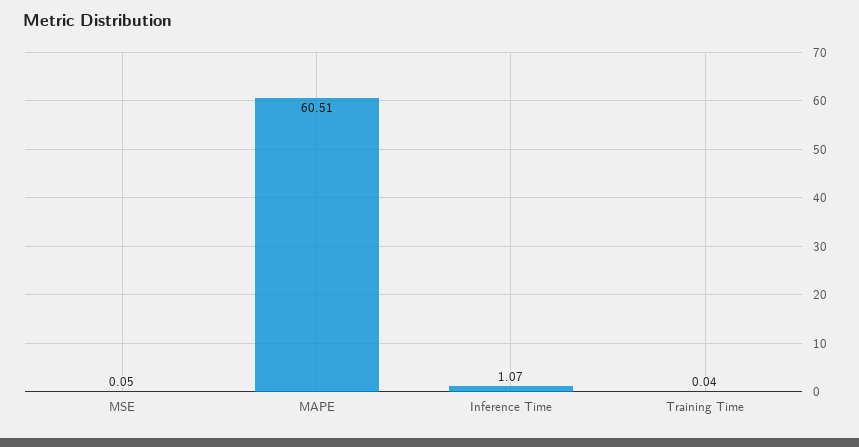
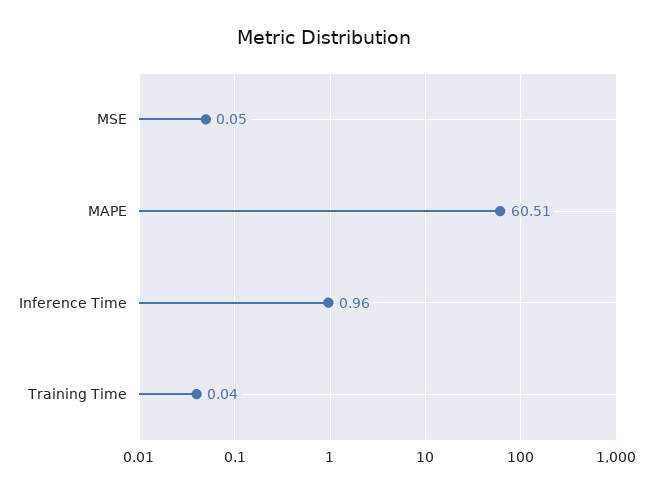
  {
    "MSE": 0.05,
    "MAPE": 60.51,
-   "Inference Time": 1.07,
+   "Inference Time": 0.96,
    "Training Time": 0.04
  }

